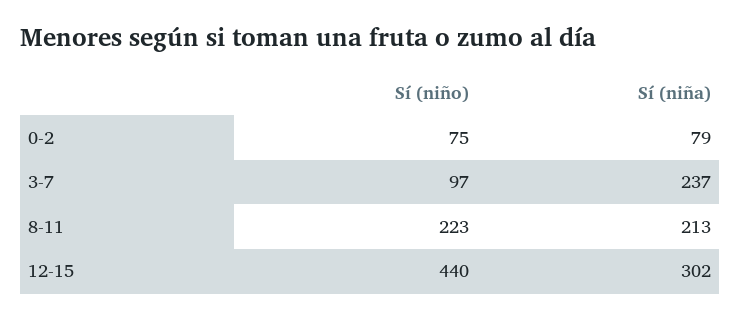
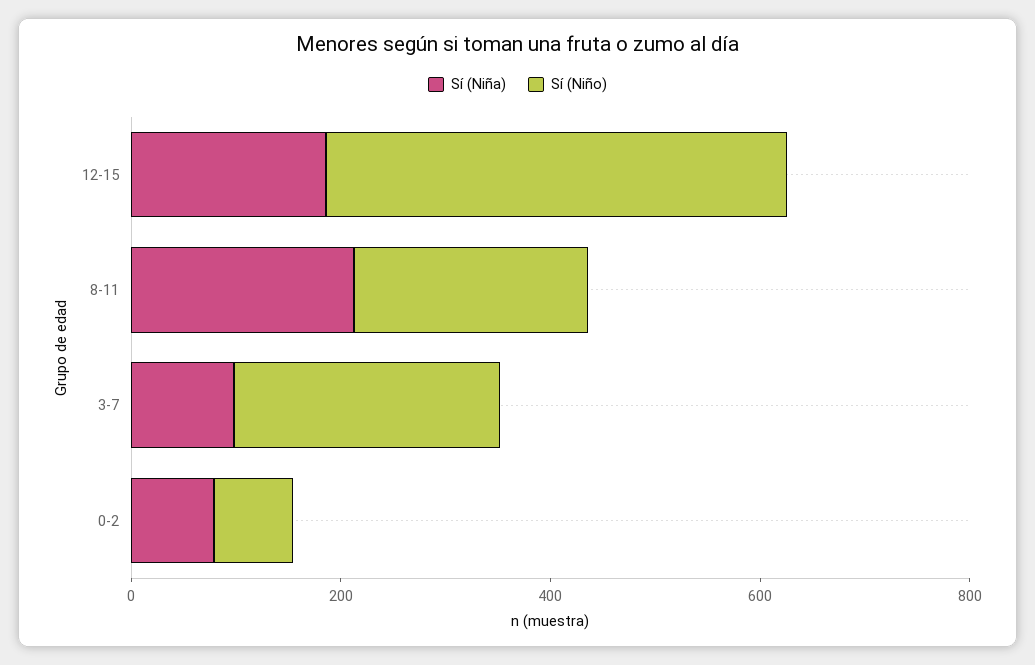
  {
    "Sí (niño)": {
      "0-2": 75,
-     "3-7": 97,
+     "3-7": 250,
      "8-11": 223,
      "12-15": 440
    },
    "Sí (niña)": {
      "0-2": 79,
-     "3-7": 237,
+     "3-7": 100,
      "8-11": 213,
-     "12-15": 302
+     "12-15": 200
    }
  }

